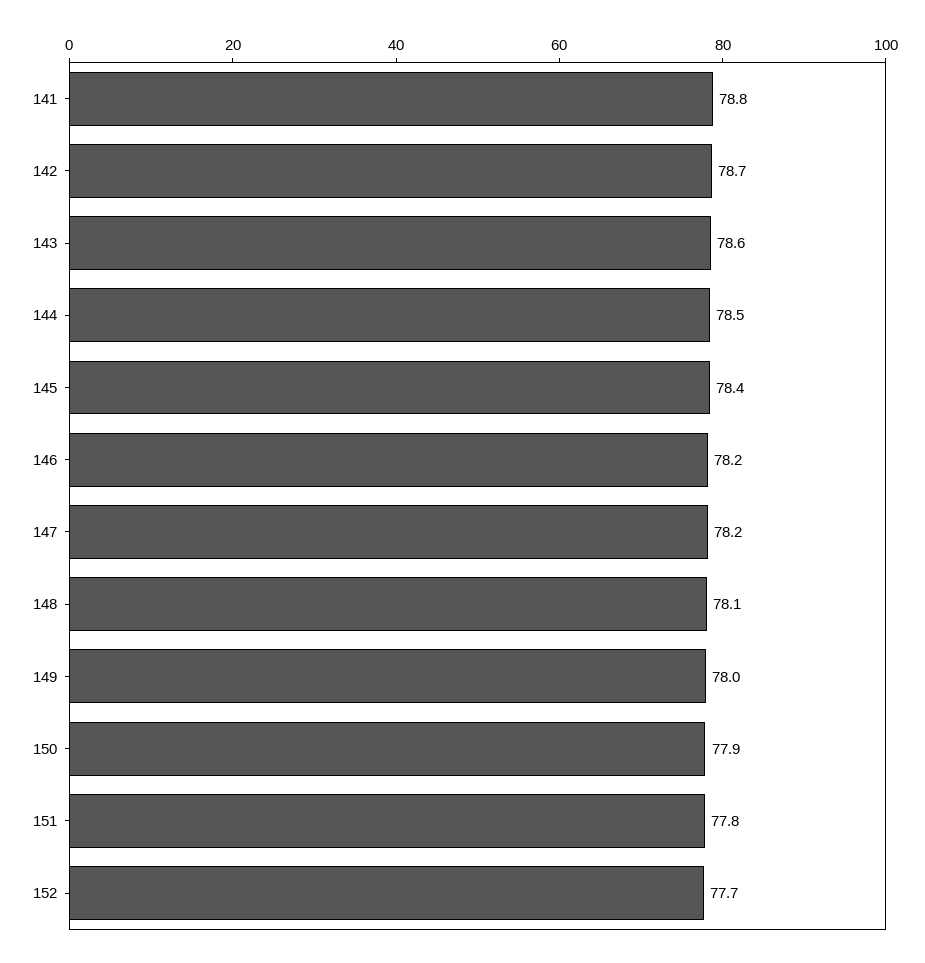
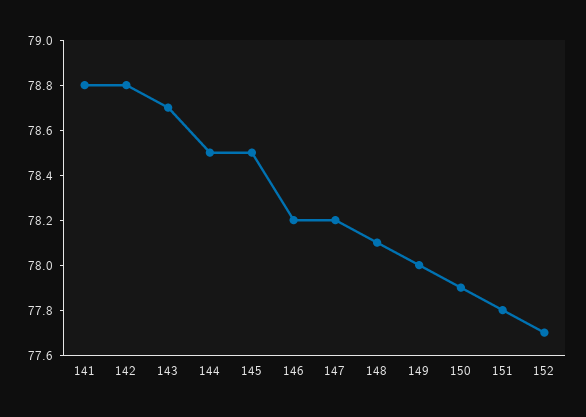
  {
    "141": 78.8,
-   "142": 78.7,
+   "142": 78.8,
-   "143": 78.6,
+   "143": 78.7,
    "144": 78.5,
-   "145": 78.4,
+   "145": 78.5,
    "146": 78.2,
    "147": 78.2,
    "148": 78.1,
    "149": 78,
    "150": 77.9,
    "151": 77.8,
    "152": 77.7
  }

